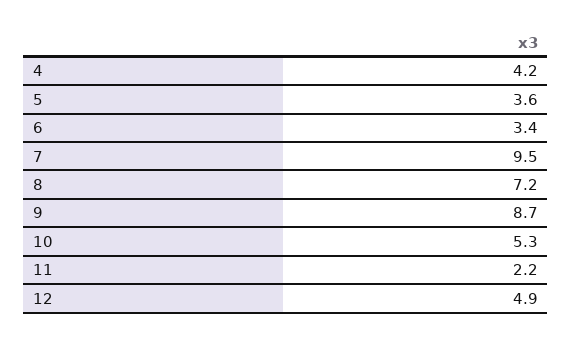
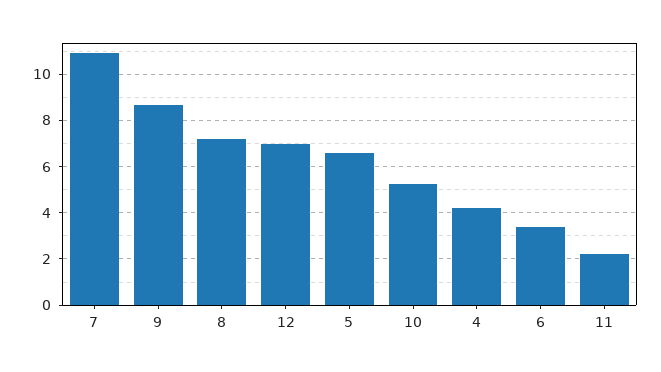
  {
    "4": 4.2,
-   "5": 3.6,
+   "5": 6.5,
    "6": 3.4,
-   "7": 9.5,
+   "7": 11,
    "8": 7.2,
    "9": 8.7,
    "10": 5.3,
    "11": 2.2,
-   "12": 4.9
+   "12": 7
  }

